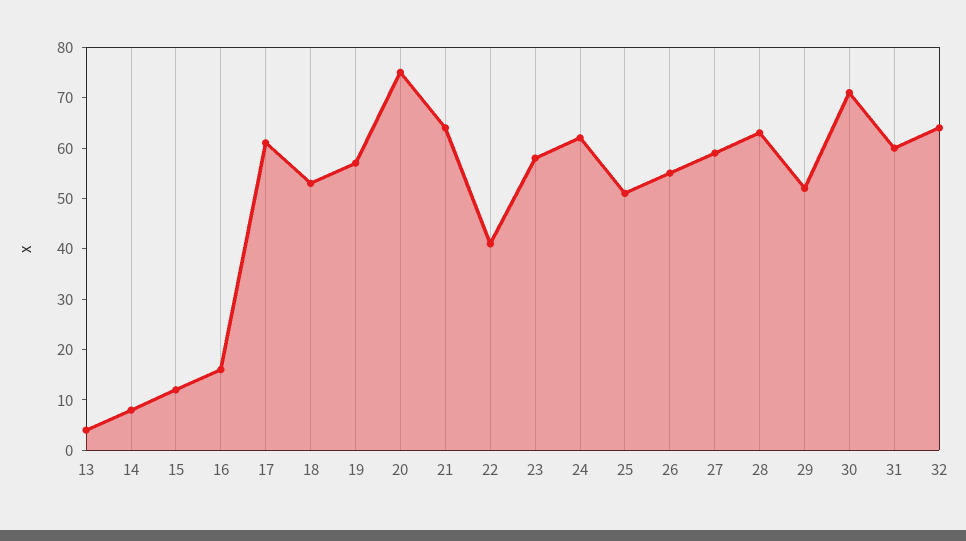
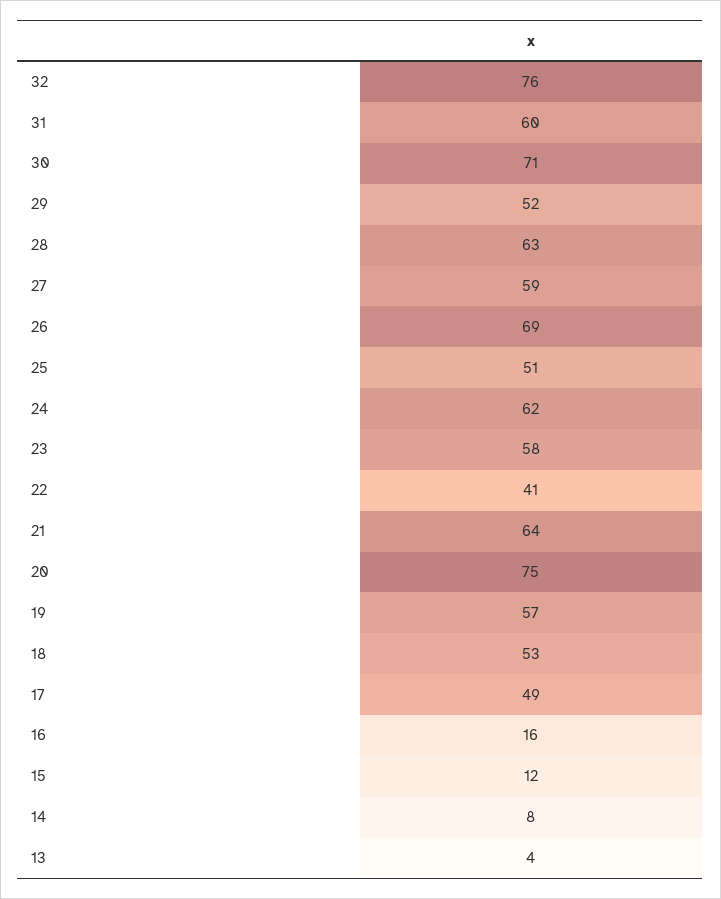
  {
    "13": 4,
    "14": 8,
    "15": 12,
    "16": 16,
-   "17": 60,
+   "17": 49,
    "18": 53,
    "19": 57,
    "20": 75,
    "21": 64,
    "22": 41,
    "23": 58,
    "24": 62,
    "25": 51,
-   "26": 55,
+   "26": 69,
    "27": 59,
    "28": 63,
    "29": 52,
    "30": 71,
    "31": 60,
-   "32": 65
+   "32": 76
  }

